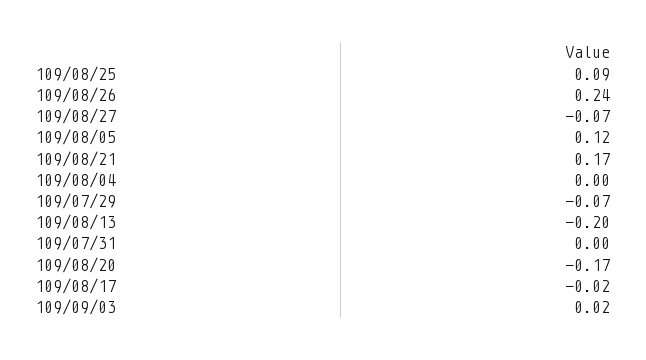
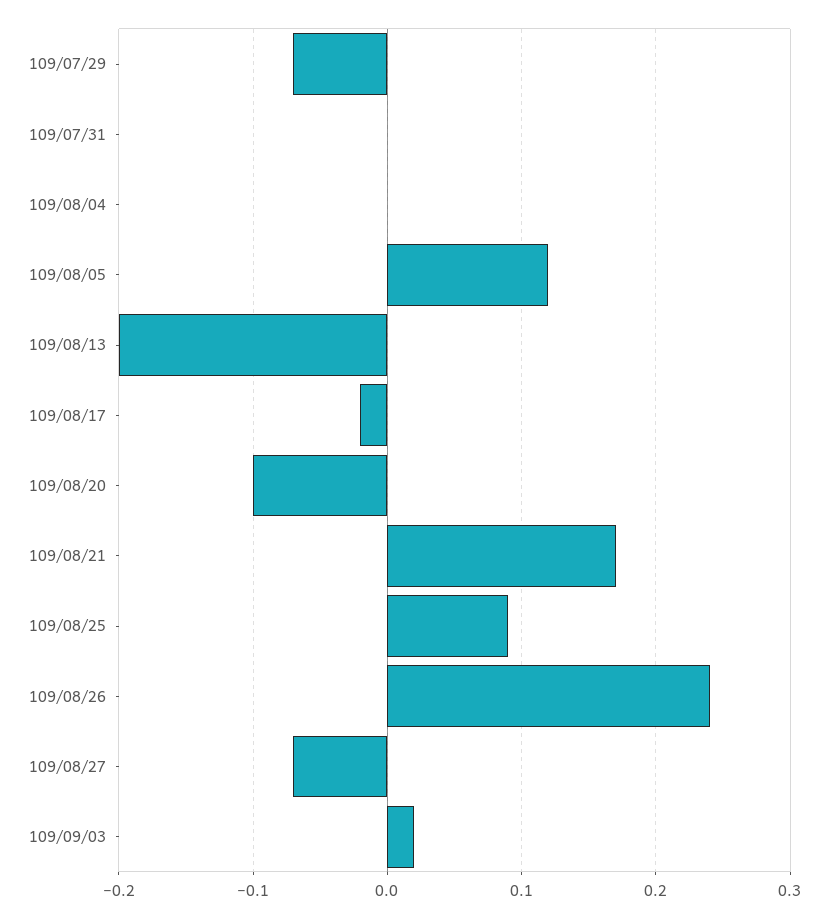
  {
    "109/08/25": 0.09,
    "109/08/26": 0.24,
    "109/08/27": -0.07,
    "109/08/05": 0.12,
    "109/08/21": 0.17,
    "109/08/04": 0,
    "109/07/29": -0.07,
    "109/08/13": -0.2,
    "109/07/31": 0,
-   "109/08/20": -0.17,
+   "109/08/20": -0.1,
    "109/08/17": -0.02,
    "109/09/03": 0.02
  }

